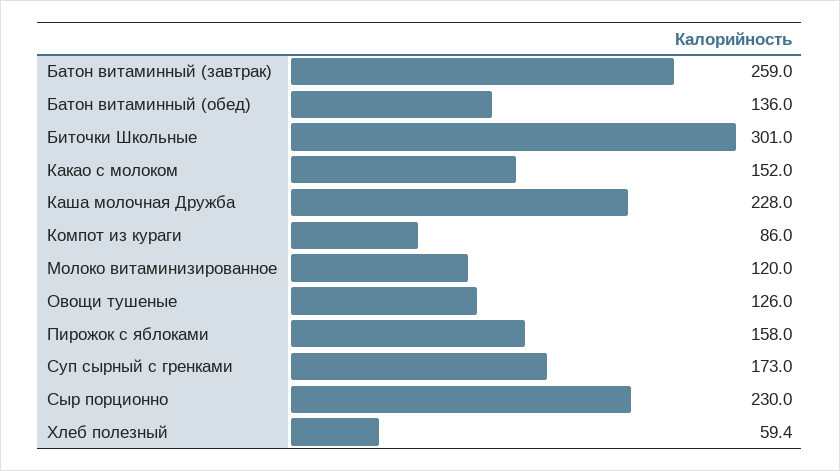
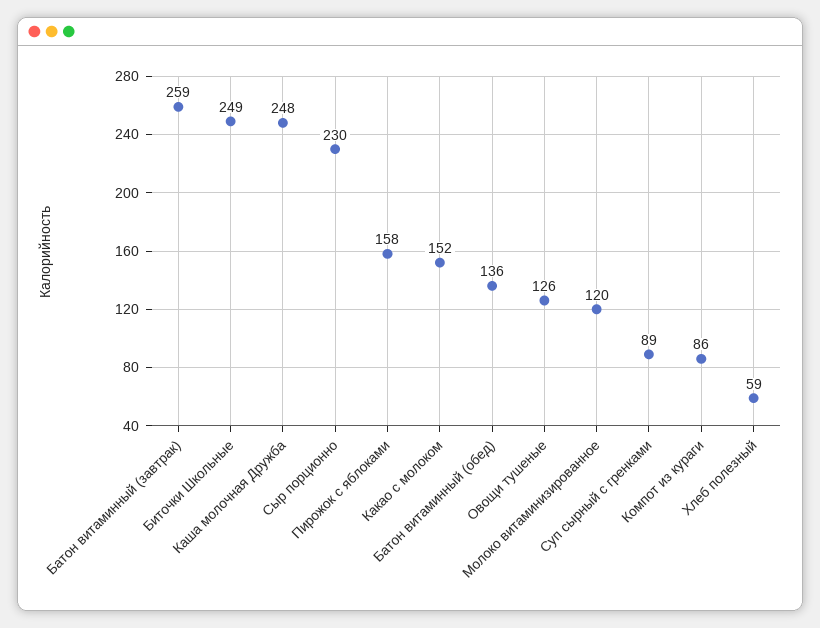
  {
    "Батон витаминный (завтрак)": 259,
    "Батон витаминный (обед)": 136,
-   "Биточки Школьные": 301,
+   "Биточки Школьные": 249,
    "Какао с молоком": 152,
-   "Каша молочная Дружба": 228,
+   "Каша молочная Дружба": 248,
    "Компот из кураги": 86,
    "Молоко витаминизированное": 120,
    "Овощи тушеные": 126,
    "Пирожок с яблоками": 158,
-   "Суп сырный с гренками": 173,
+   "Суп сырный с гренками": 89,
    "Сыр порционно": 230,
    "Хлеб полезный": 59.4
  }

